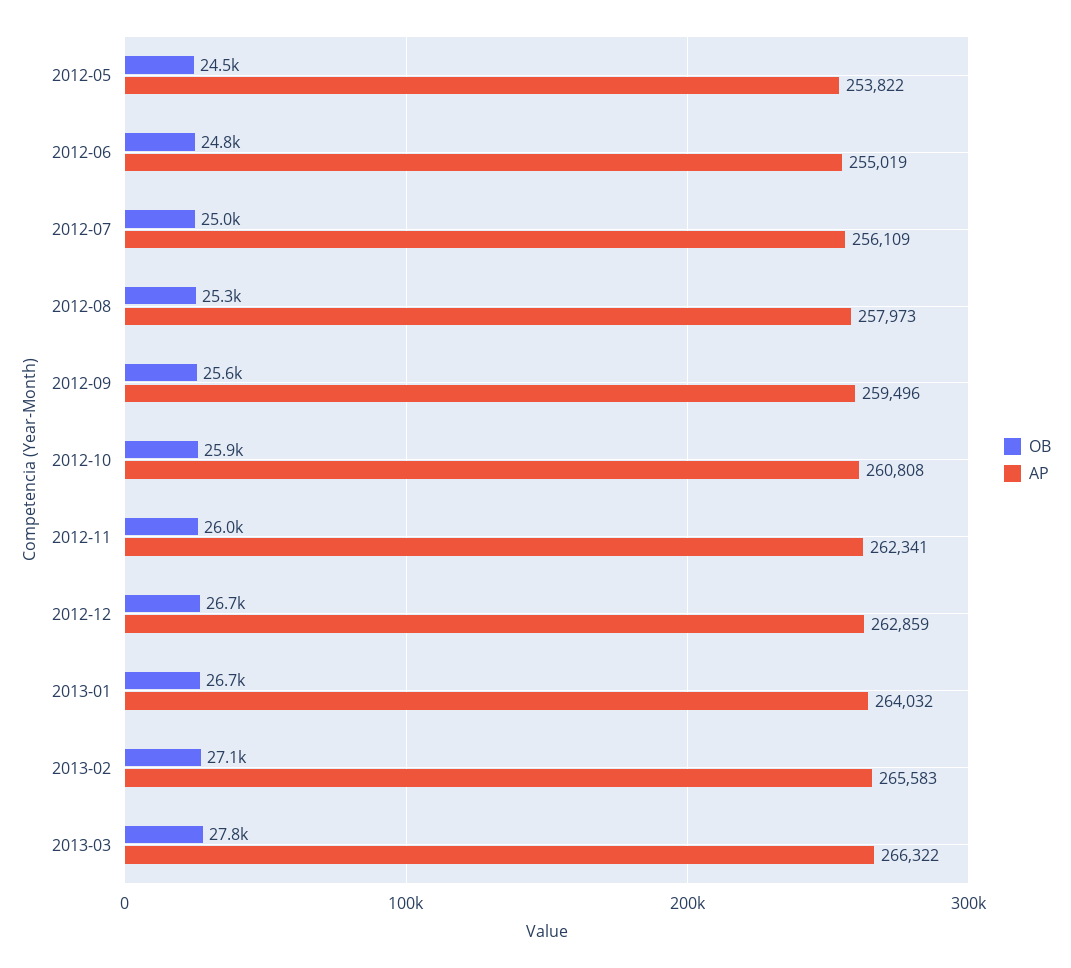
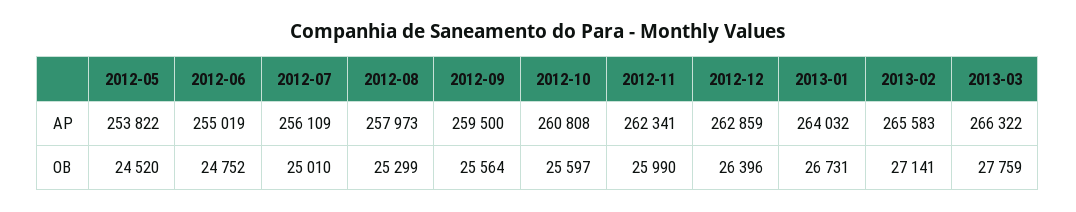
  {
    "OB": {
      "2012-05": 24520,
      "2012-06": 24752,
      "2012-07": 25010,
      "2012-08": 25299,
      "2012-09": 25564,
-     "2012-10": 25900,
+     "2012-10": 25597,
      "2012-11": 25990,
-     "2012-12": 26700,
+     "2012-12": 26396,
      "2013-01": 26731,
      "2013-02": 27141,
      "2013-03": 27759
    },
    "AP": {
      "2012-05": 253822,
      "2012-06": 255019,
      "2012-07": 256109,
      "2012-08": 257973,
-     "2012-09": 259496,
+     "2012-09": 259500,
      "2012-10": 260808,
      "2012-11": 262341,
      "2012-12": 262859,
      "2013-01": 264032,
      "2013-02": 265583,
      "2013-03": 266322
    }
  }

